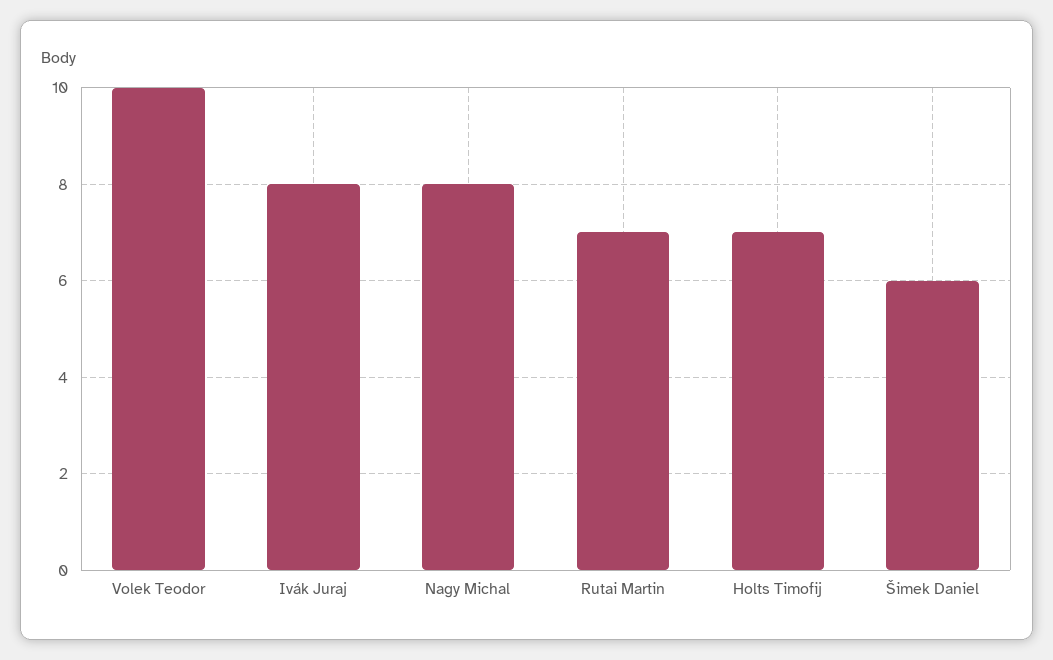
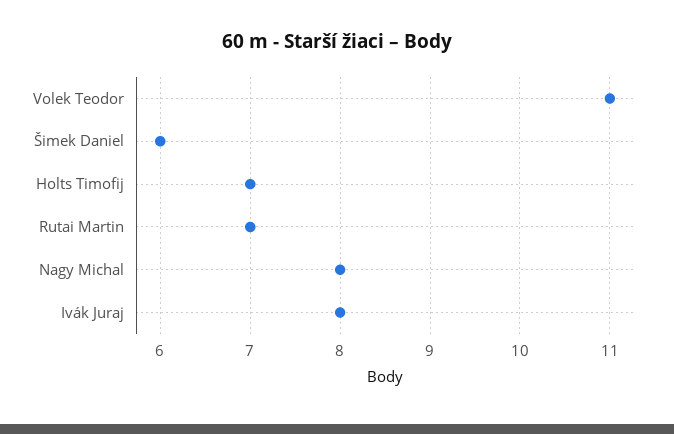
  {
-   "Volek Teodor": 10,
+   "Volek Teodor": 11,
    "Ivák Juraj": 8,
    "Nagy Michal": 8,
    "Rutai Martin": 7,
    "Holts Timofij": 7,
    "Šimek Daniel": 6
  }

